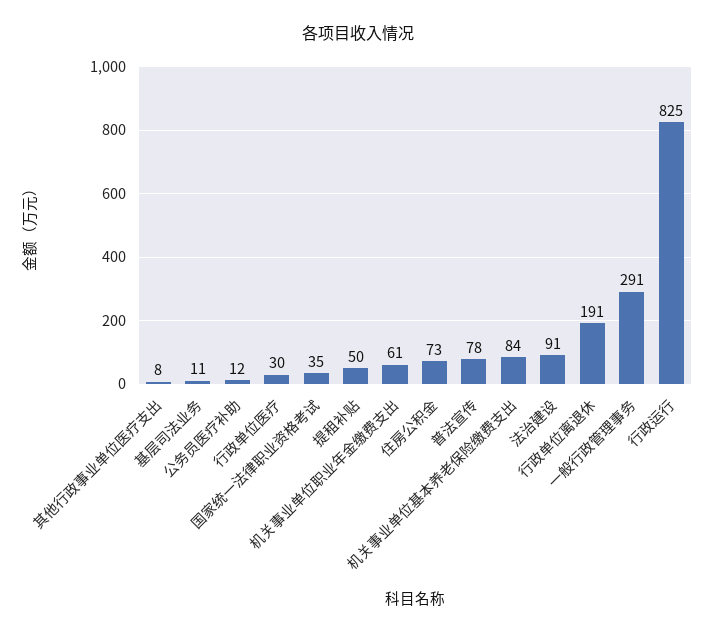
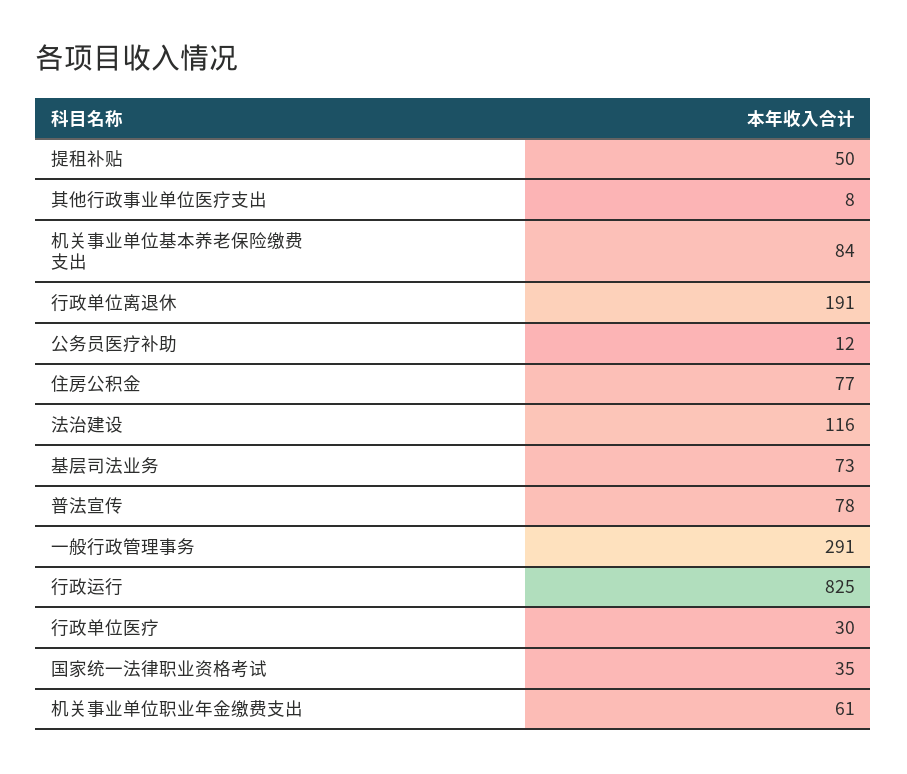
  {
    "其他行政事业单位医疗支出": 8,
-   "基层司法业务": 11,
+   "基层司法业务": 73,
    "公务员医疗补助": 12,
    "行政单位医疗": 30,
    "国家统一法律职业资格考试": 35,
    "提租补贴": 50,
    "机关事业单位职业年金缴费支出": 61,
-   "住房公积金": 73,
+   "住房公积金": 77,
    "普法宣传": 78,
    "机关事业单位基本养老保险缴费支出": 84,
-   "法治建设": 91,
+   "法治建设": 116,
    "行政单位离退休": 191,
    "一般行政管理事务": 291,
    "行政运行": 825
  }

